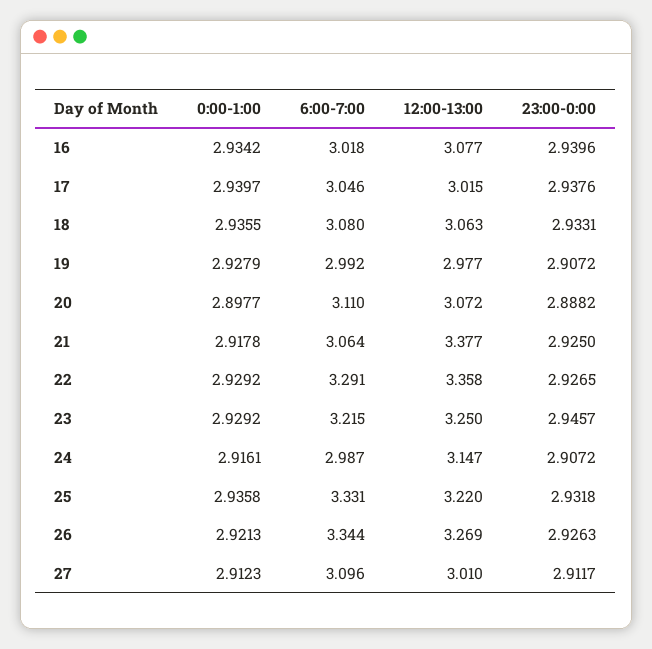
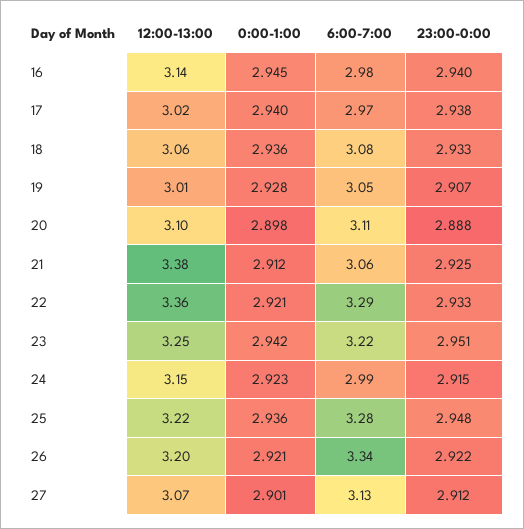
  {
    "0:00-1:00": {
-     "16": 2.9342,
+     "16": 2.945,
      "17": 2.9397,
      "18": 2.9355,
      "19": 2.9279,
      "20": 2.8977,
-     "21": 2.9178,
+     "21": 2.912,
-     "22": 2.9292,
+     "22": 2.921,
-     "23": 2.9292,
+     "23": 2.942,
-     "24": 2.9161,
+     "24": 2.923,
      "25": 2.9358,
      "26": 2.9213,
-     "27": 2.9123
+     "27": 2.901
    },
    "6:00-7:00": {
-     "16": 3.018,
+     "16": 2.98,
-     "17": 3.046,
+     "17": 2.97,
      "18": 3.08,
-     "19": 2.992,
+     "19": 3.05,
      "20": 3.11,
      "21": 3.064,
      "22": 3.291,
      "23": 3.215,
      "24": 2.987,
-     "25": 3.331,
+     "25": 3.28,
      "26": 3.344,
-     "27": 3.096
+     "27": 3.13
    },
    "12:00-13:00": {
-     "16": 3.077,
+     "16": 3.14,
      "17": 3.015,
      "18": 3.063,
-     "19": 2.977,
+     "19": 3.01,
-     "20": 3.072,
+     "20": 3.1,
      "21": 3.377,
      "22": 3.358,
      "23": 3.25,
      "24": 3.147,
      "25": 3.22,
-     "26": 3.269,
+     "26": 3.2,
-     "27": 3.01
+     "27": 3.07
    },
    "23:00-0:00": {
      "16": 2.9396,
      "17": 2.9376,
      "18": 2.9331,
      "19": 2.9072,
      "20": 2.8882,
      "21": 2.925,
-     "22": 2.9265,
+     "22": 2.933,
-     "23": 2.9457,
+     "23": 2.951,
-     "24": 2.9072,
+     "24": 2.915,
-     "25": 2.9318,
+     "25": 2.948,
-     "26": 2.9263,
+     "26": 2.922,
      "27": 2.9117
    }
  }

